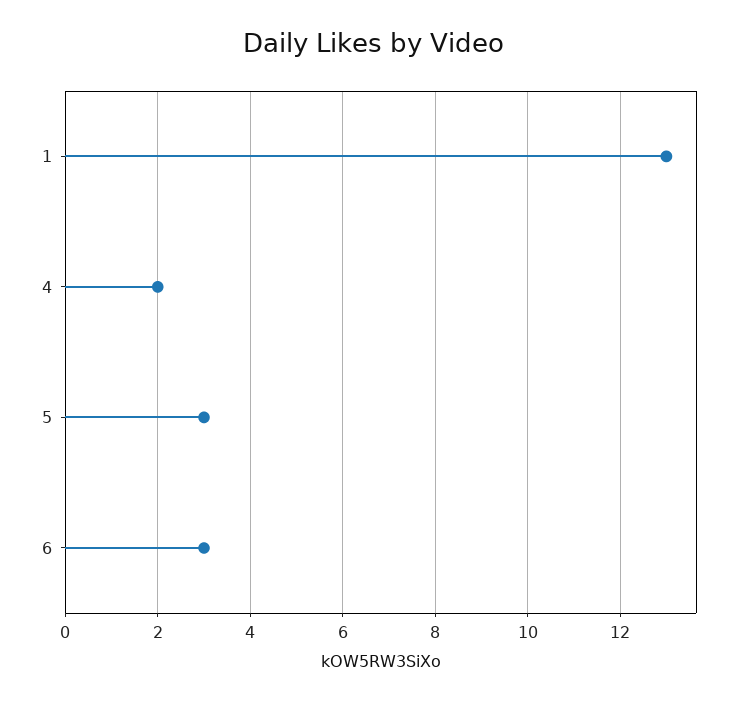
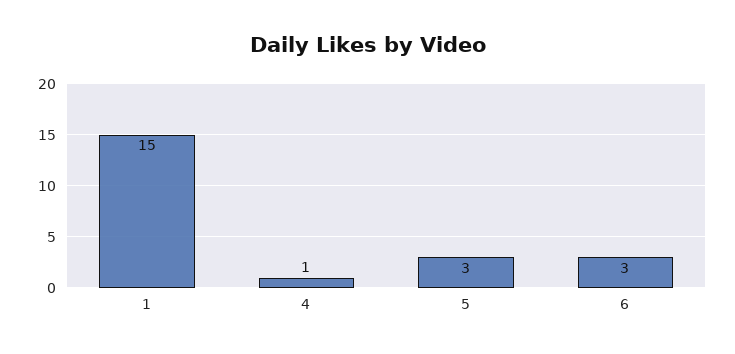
  {
-   "1": 13,
+   "1": 15,
-   "4": 2,
+   "4": 1,
    "5": 3,
    "6": 3
  }

